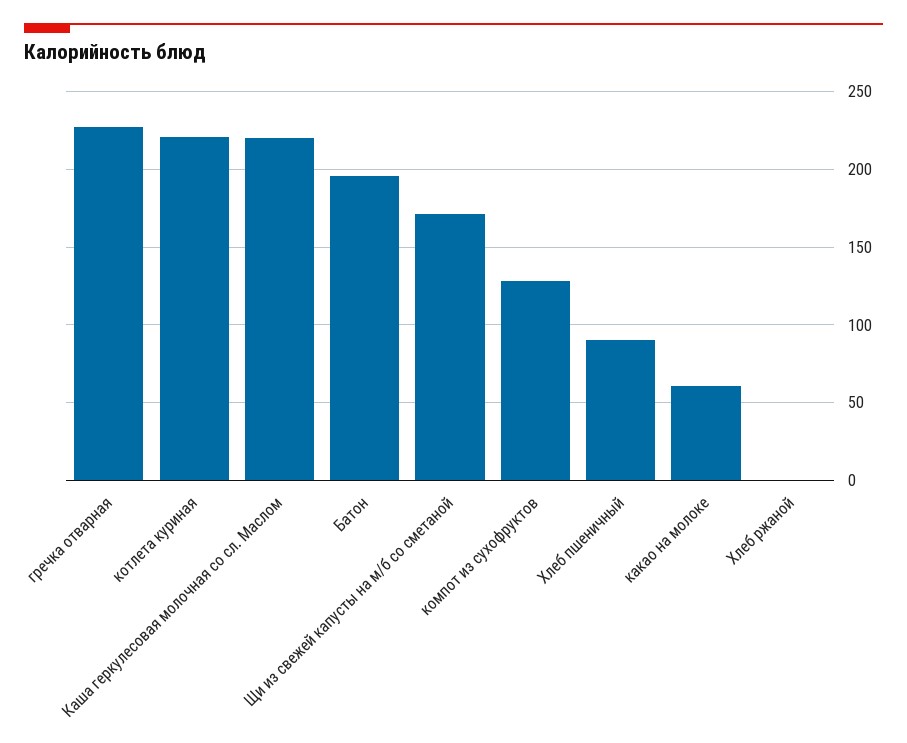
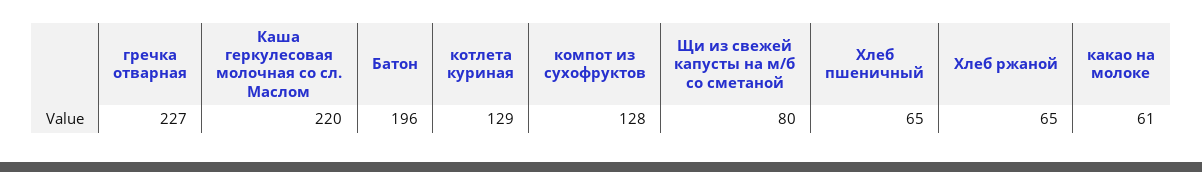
  {
    "гречка отварная": 227,
-   "котлета куриная": 220,
+   "котлета куриная": 129,
    "Каша геркулесовая молочная со сл. Маслом": 220,
    "Батон": 196,
-   "Щи из свежей капусты на м/б со сметаной": 170,
+   "Щи из свежей капусты на м/б со сметаной": 80,
    "компот из сухофруктов": 128,
-   "Хлеб пшеничный": 90,
+   "Хлеб пшеничный": 65,
    "какао на молоке": 61,
-   "Хлеб ржаной": 0
+   "Хлеб ржаной": 65
  }

